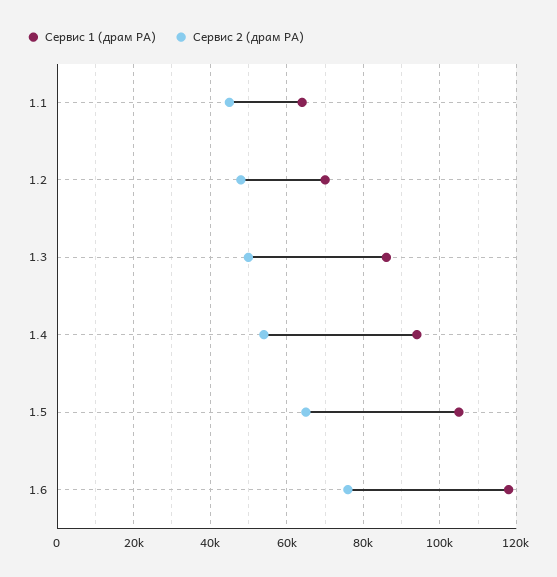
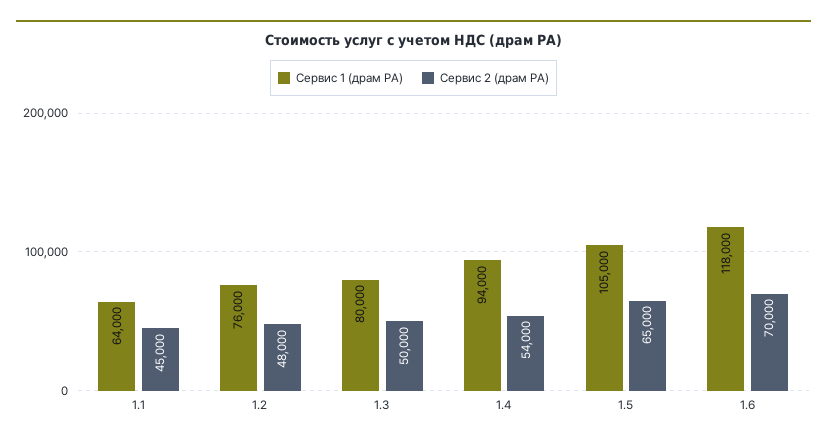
  {
    "Сервис 1 (драм РА)": {
      "1.1": 64000,
-     "1.2": 70000,
+     "1.2": 76000,
-     "1.3": 86000,
+     "1.3": 80000,
      "1.4": 94000,
      "1.5": 105000,
      "1.6": 118000
    },
    "Сервис 2 (драм РА)": {
      "1.1": 45000,
      "1.2": 48000,
      "1.3": 50000,
      "1.4": 54000,
      "1.5": 65000,
-     "1.6": 76000
+     "1.6": 70000
    }
  }

